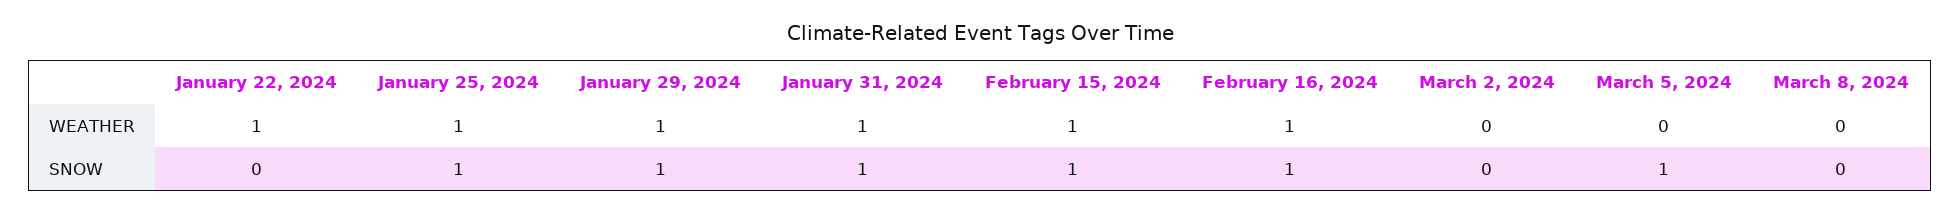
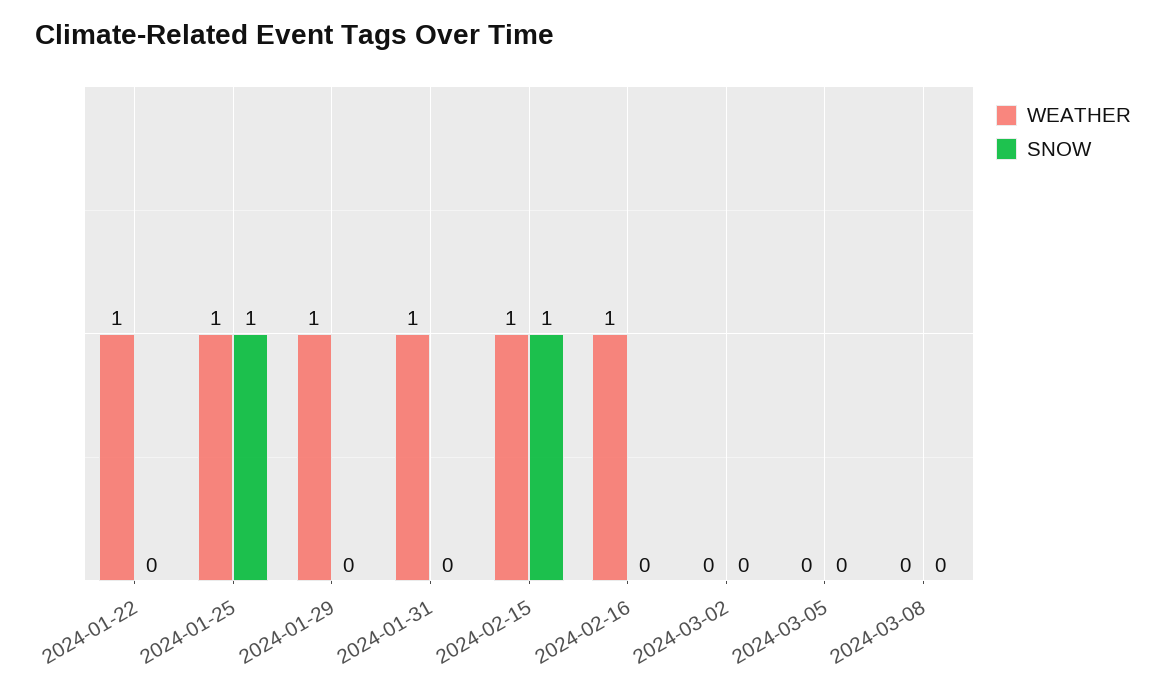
  {
    "WEATHER": {
      "January 22, 2024": 1,
      "January 25, 2024": 1,
      "January 29, 2024": 1,
      "January 31, 2024": 1,
      "February 15, 2024": 1,
      "February 16, 2024": 1,
      "March 2, 2024": 0,
      "March 5, 2024": 0,
      "March 8, 2024": 0
    },
    "SNOW": {
      "January 22, 2024": 0,
      "January 25, 2024": 1,
-     "January 29, 2024": 1,
+     "January 29, 2024": 0,
-     "January 31, 2024": 1,
+     "January 31, 2024": 0,
      "February 15, 2024": 1,
-     "February 16, 2024": 1,
+     "February 16, 2024": 0,
      "March 2, 2024": 0,
-     "March 5, 2024": 1,
+     "March 5, 2024": 0,
      "March 8, 2024": 0
    }
  }

